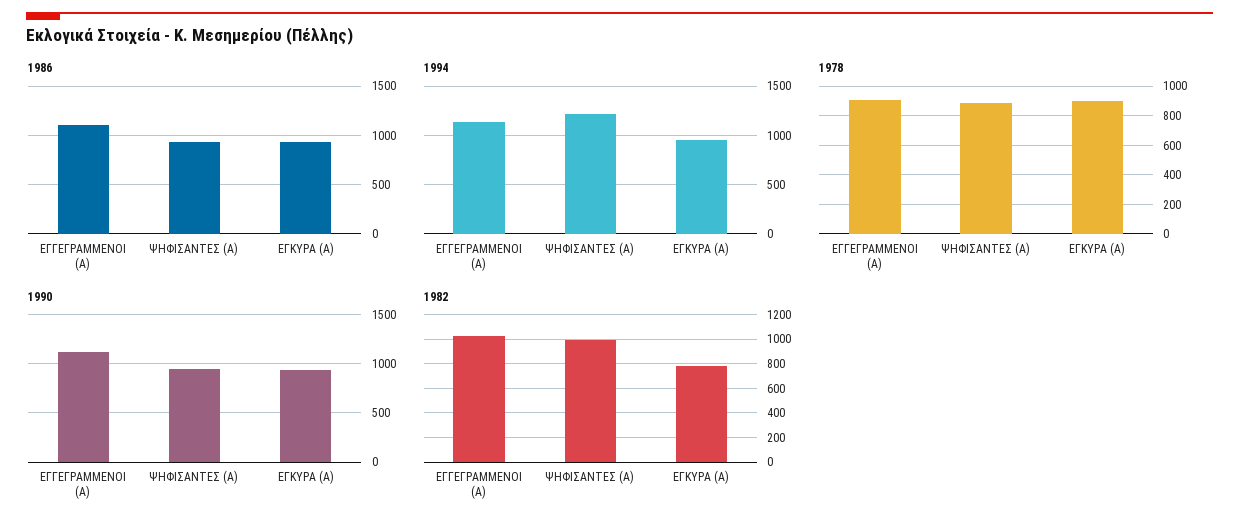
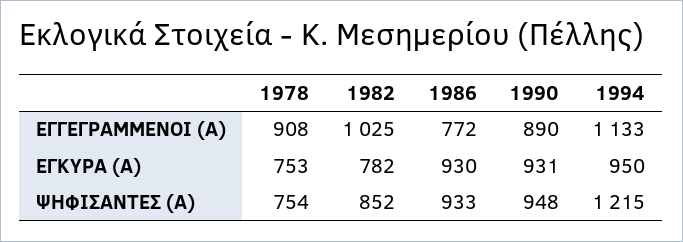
  {
    "1986": {
-     "ΕΓΓΕΓΡΑΜΜΕΝΟΙ (Α)": 1100,
+     "ΕΓΓΕΓΡΑΜΜΕΝΟΙ (Α)": 772,
      "ΨΗΦΙΣΑΝΤΕΣ (Α)": 933,
      "ΕΓΚΥΡΑ (Α)": 930
    },
    "1994": {
      "ΕΓΓΕΓΡΑΜΜΕΝΟΙ (Α)": 1133,
      "ΨΗΦΙΣΑΝΤΕΣ (Α)": 1215,
      "ΕΓΚΥΡΑ (Α)": 950
    },
    "1978": {
      "ΕΓΓΕΓΡΑΜΜΕΝΟΙ (Α)": 908,
-     "ΨΗΦΙΣΑΝΤΕΣ (Α)": 900,
+     "ΨΗΦΙΣΑΝΤΕΣ (Α)": 754,
-     "ΕΓΚΥΡΑ (Α)": 900
+     "ΕΓΚΥΡΑ (Α)": 753
    },
    "1990": {
-     "ΕΓΓΕΓΡΑΜΜΕΝΟΙ (Α)": 1100,
+     "ΕΓΓΕΓΡΑΜΜΕΝΟΙ (Α)": 890,
      "ΨΗΦΙΣΑΝΤΕΣ (Α)": 948,
      "ΕΓΚΥΡΑ (Α)": 931
    },
    "1982": {
      "ΕΓΓΕΓΡΑΜΜΕΝΟΙ (Α)": 1025,
-     "ΨΗΦΙΣΑΝΤΕΣ (Α)": 1000,
+     "ΨΗΦΙΣΑΝΤΕΣ (Α)": 852,
      "ΕΓΚΥΡΑ (Α)": 782
    }
  }

